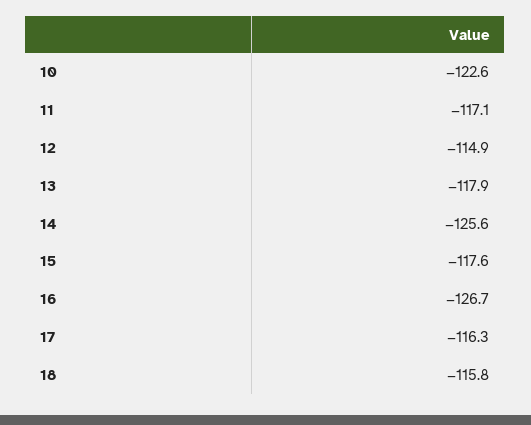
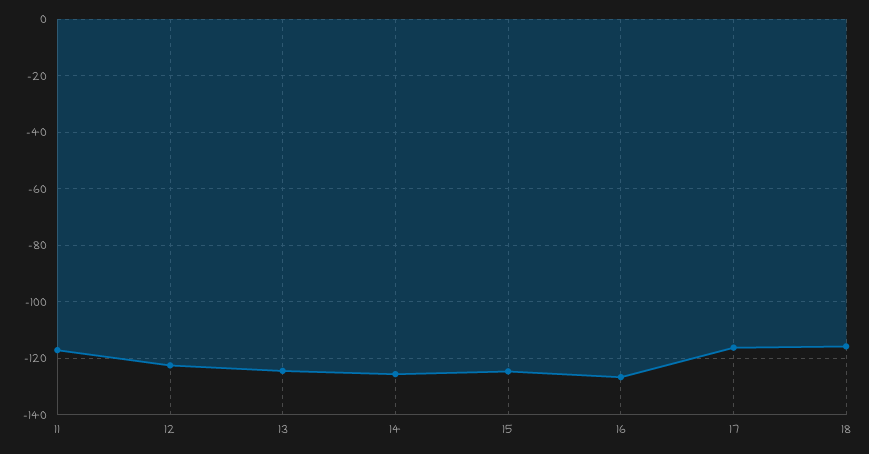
  {
-   "10": -122.6,
    "11": -117.1,
-   "12": -114.9,
+   "12": -122.5,
-   "13": -117.9,
+   "13": -125,
    "14": -125.6,
-   "15": -117.6,
+   "15": -125,
    "16": -126.7,
    "17": -116.3,
    "18": -115.8
  }

